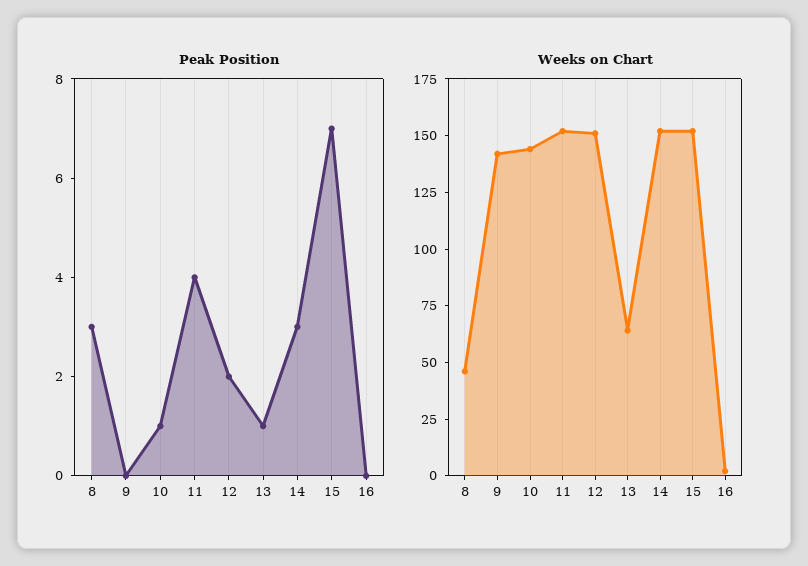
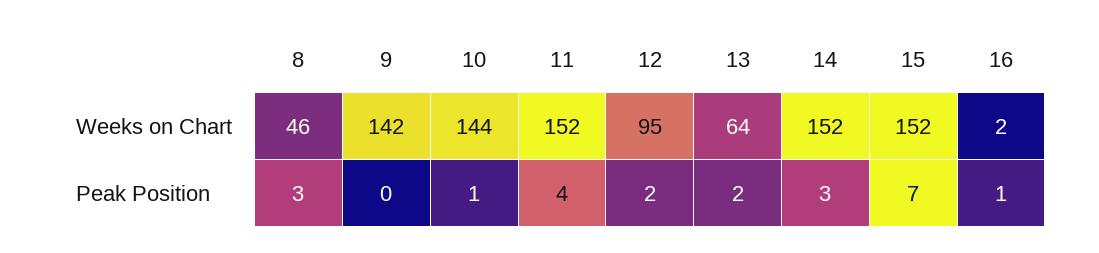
  {
    "Peak Position": {
      "8": 3,
      "9": 0,
      "10": 1,
      "11": 4,
      "12": 2,
-     "13": 1,
+     "13": 2,
      "14": 3,
      "15": 7,
-     "16": 0
+     "16": 1
    },
    "Weeks on Chart": {
      "8": 46,
      "9": 142,
      "10": 144,
      "11": 152,
-     "12": 150,
+     "12": 95,
      "13": 64,
      "14": 152,
      "15": 152,
      "16": 2
    }
  }

